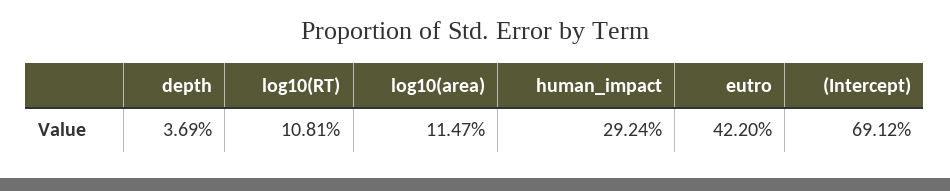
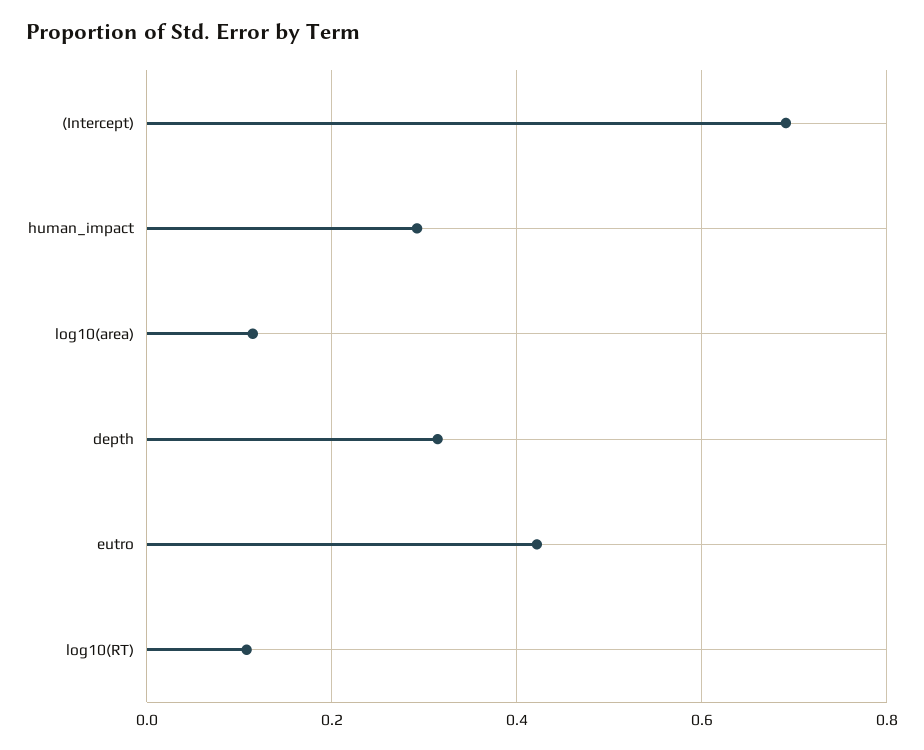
  {
-   "depth": 0.0369,
+   "depth": 0.32,
    "log10(RT)": 0.1081,
    "log10(area)": 0.1147,
    "human_impact": 0.2924,
    "eutro": 0.422,
    "(Intercept)": 0.6912
  }

